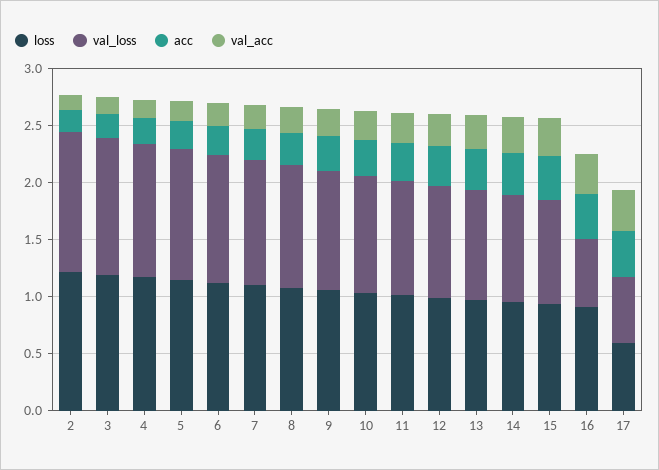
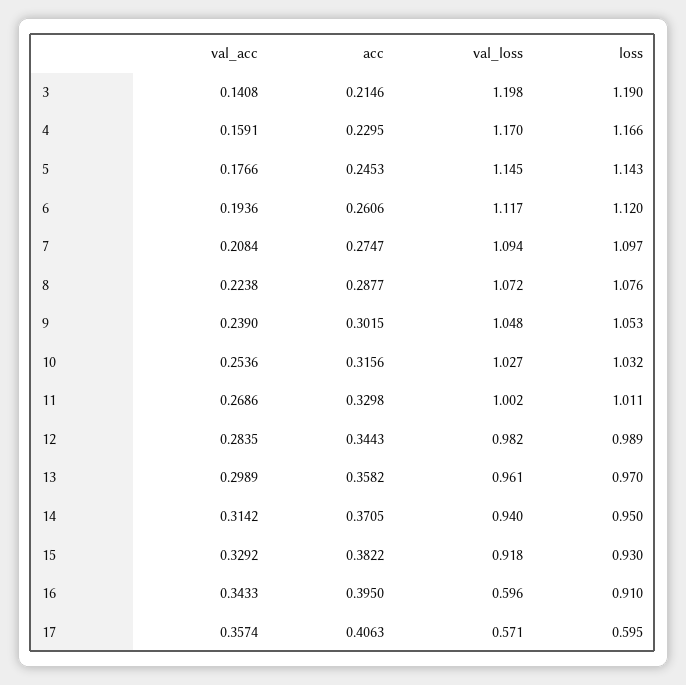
  {
    "loss": {
-     "2": 1.2,
      "3": 1.19,
      "4": 1.166,
      "5": 1.143,
      "6": 1.12,
      "7": 1.097,
      "8": 1.076,
      "9": 1.053,
      "10": 1.032,
      "11": 1.011,
      "12": 0.989,
      "13": 0.97,
      "14": 0.95,
      "15": 0.93,
      "16": 0.91,
      "17": 0.595
    },
    "val_loss": {
-     "2": 1.2,
      "3": 1.198,
      "4": 1.17,
      "5": 1.145,
      "6": 1.117,
      "7": 1.094,
      "8": 1.072,
      "9": 1.048,
      "10": 1.027,
      "11": 1.002,
      "12": 0.982,
      "13": 0.961,
      "14": 0.94,
      "15": 0.918,
      "16": 0.596,
      "17": 0.571
    },
    "acc": {
-     "2": 0.2,
      "3": 0.2146,
      "4": 0.2295,
      "5": 0.2453,
      "6": 0.2606,
      "7": 0.2747,
      "8": 0.2877,
      "9": 0.3015,
      "10": 0.3156,
      "11": 0.3298,
      "12": 0.3443,
      "13": 0.3582,
      "14": 0.3705,
      "15": 0.3822,
      "16": 0.395,
      "17": 0.4063
    },
    "val_acc": {
-     "2": 0.1,
      "3": 0.1408,
      "4": 0.1591,
      "5": 0.1766,
      "6": 0.1936,
      "7": 0.2084,
      "8": 0.2238,
      "9": 0.239,
      "10": 0.2536,
      "11": 0.2686,
      "12": 0.2835,
      "13": 0.2989,
      "14": 0.3142,
      "15": 0.3292,
      "16": 0.3433,
      "17": 0.3574
    }
  }

